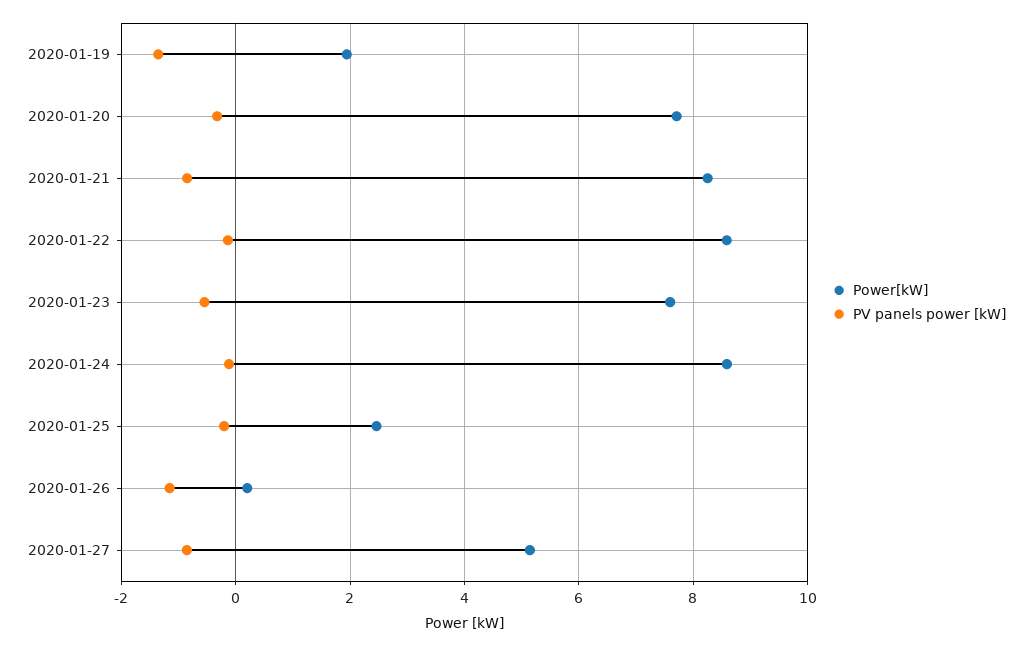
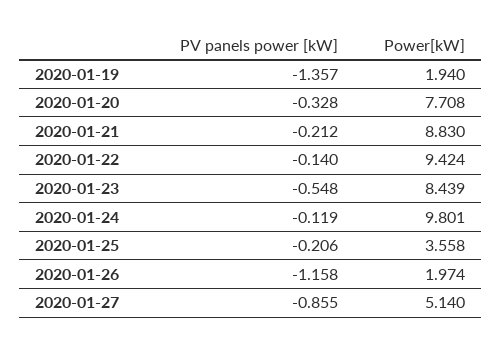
  {
    "Power[kW]": {
      "2020-01-19": 1.94,
      "2020-01-20": 7.708,
-     "2020-01-21": 8.2,
+     "2020-01-21": 8.83,
-     "2020-01-22": 8.6,
+     "2020-01-22": 9.424,
-     "2020-01-23": 7.6,
+     "2020-01-23": 8.439,
-     "2020-01-24": 8.6,
+     "2020-01-24": 9.801,
-     "2020-01-25": 2.4,
+     "2020-01-25": 3.558,
-     "2020-01-26": 0.2,
+     "2020-01-26": 1.974,
      "2020-01-27": 5.14
    },
    "PV panels power [kW]": {
      "2020-01-19": -1.357,
      "2020-01-20": -0.328,
-     "2020-01-21": -0.8,
+     "2020-01-21": -0.212,
      "2020-01-22": -0.14,
      "2020-01-23": -0.548,
      "2020-01-24": -0.119,
      "2020-01-25": -0.206,
      "2020-01-26": -1.158,
      "2020-01-27": -0.855
    }
  }

